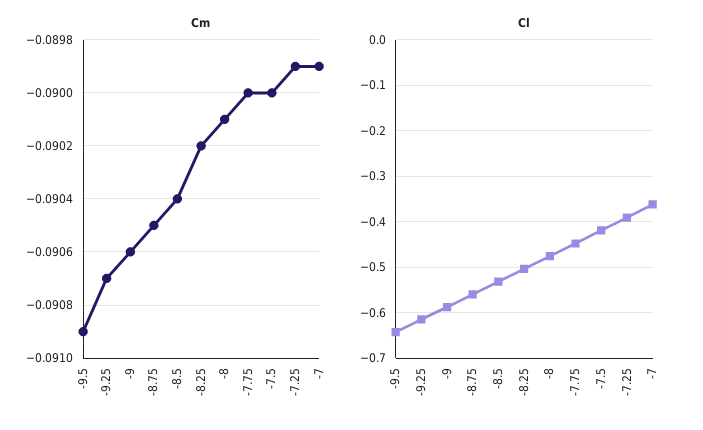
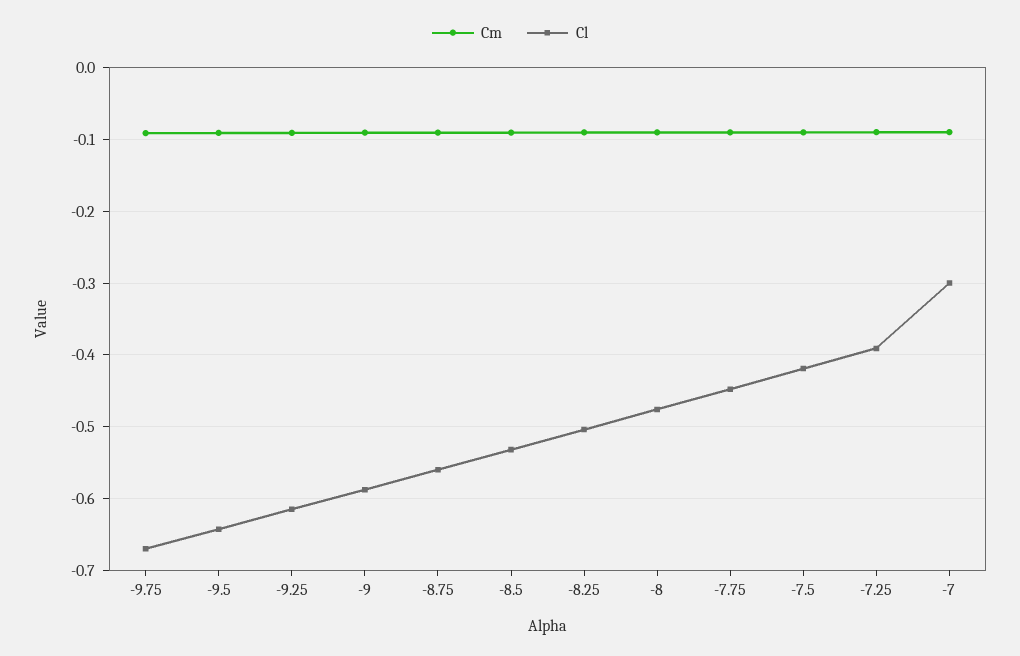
  {
    "Cm": {
      "-9.5": -0.0909,
      "-9.25": -0.0907,
      "-9": -0.0906,
      "-8.75": -0.0905,
      "-8.5": -0.0904,
      "-8.25": -0.0902,
      "-8": -0.0901,
      "-7.75": -0.09,
      "-7.5": -0.09,
      "-7.25": -0.0899,
-     "-7": -0.0899
+     "-7": -0.0899,
+     "-9.75": -0.09
    },
    "Cl": {
      "-9.5": -0.64,
      "-9.25": -0.62,
      "-9": -0.59,
      "-8.75": -0.56,
      "-8.5": -0.53,
      "-8.25": -0.5,
      "-8": -0.48,
      "-7.75": -0.45,
      "-7.5": -0.42,
      "-7.25": -0.39,
-     "-7": -0.36
+     "-7": -0.3,
+     "-9.75": -0.67
    }
  }

